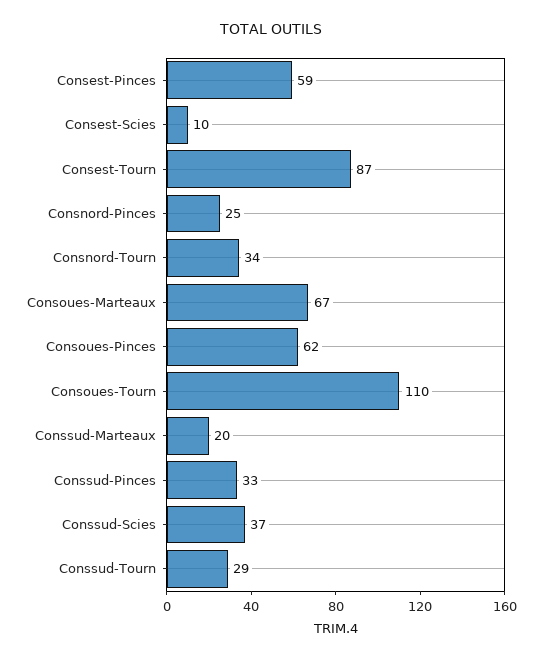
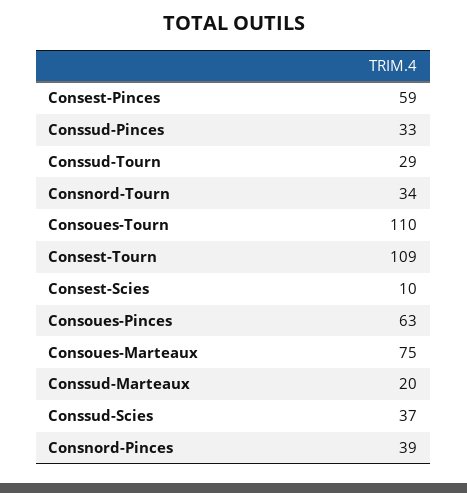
  {
    "Consest-Pinces": 59,
    "Consest-Scies": 10,
-   "Consest-Tourn": 87,
+   "Consest-Tourn": 109,
-   "Consnord-Pinces": 25,
+   "Consnord-Pinces": 39,
    "Consnord-Tourn": 34,
-   "Consoues-Marteaux": 67,
+   "Consoues-Marteaux": 75,
-   "Consoues-Pinces": 62,
+   "Consoues-Pinces": 63,
    "Consoues-Tourn": 110,
    "Conssud-Marteaux": 20,
    "Conssud-Pinces": 33,
    "Conssud-Scies": 37,
    "Conssud-Tourn": 29
  }

